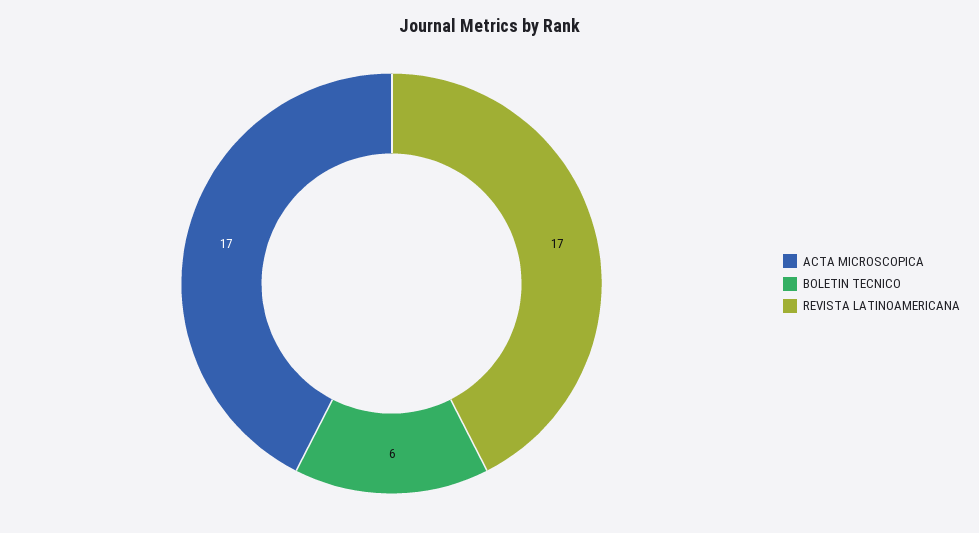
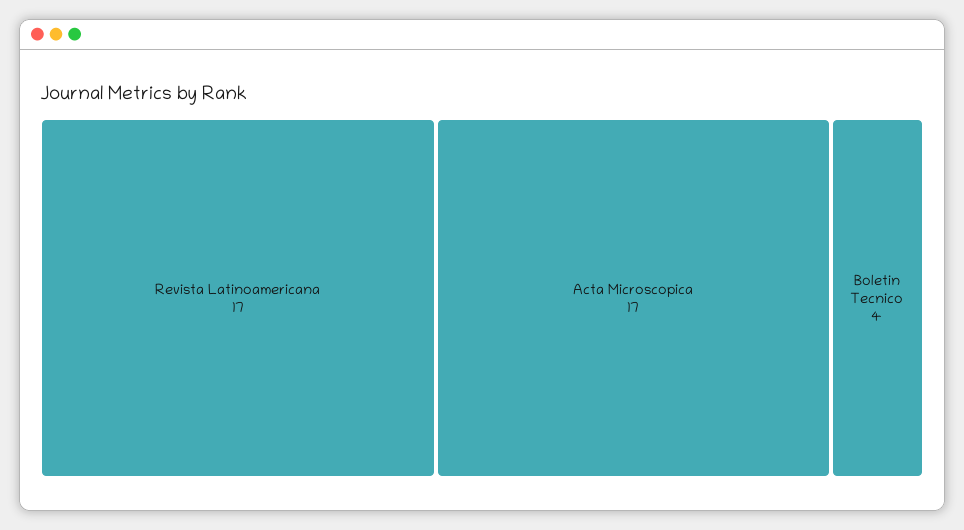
  {
    "ACTA MICROSCOPICA": 17,
-   "BOLETIN TECNICO": 6,
+   "BOLETIN TECNICO": 4,
    "REVISTA LATINOAMERICANA": 17
  }

